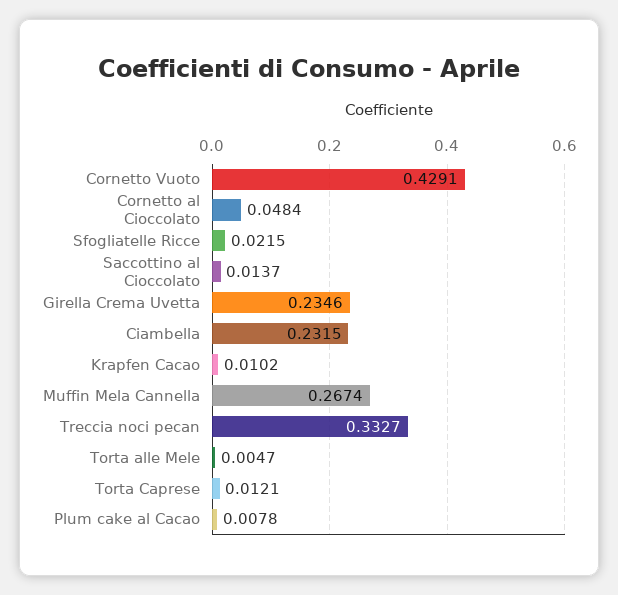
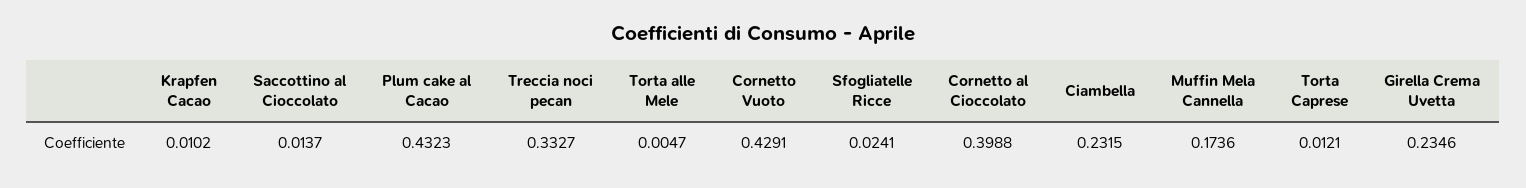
  {
    "Cornetto Vuoto": 0.4291,
-   "Cornetto al Cioccolato": 0.0484,
+   "Cornetto al Cioccolato": 0.3988,
-   "Sfogliatelle Ricce": 0.0215,
+   "Sfogliatelle Ricce": 0.0241,
    "Saccottino al Cioccolato": 0.0137,
    "Girella Crema Uvetta": 0.2346,
    "Ciambella": 0.2315,
    "Krapfen Cacao": 0.0102,
-   "Muffin Mela Cannella": 0.2674,
+   "Muffin Mela Cannella": 0.1736,
    "Treccia noci pecan": 0.3327,
    "Torta alle Mele": 0.0047,
    "Torta Caprese": 0.0121,
-   "Plum cake al Cacao": 0.0078
+   "Plum cake al Cacao": 0.4323
  }

